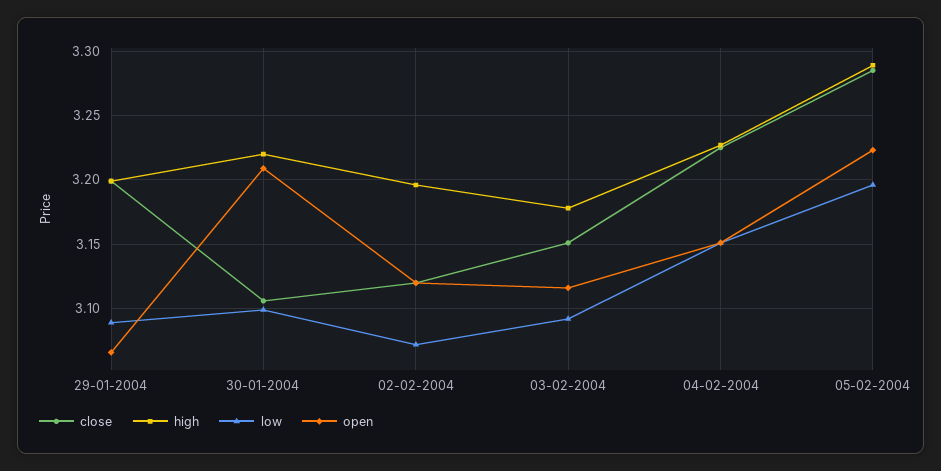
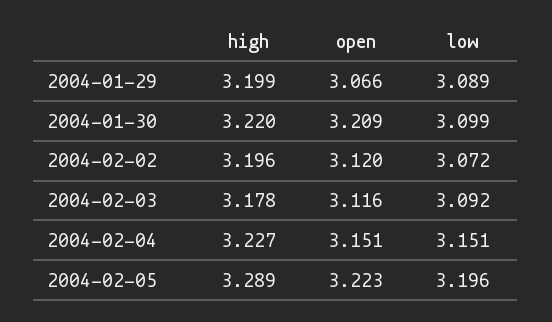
  {
-   "close": {
-     "29-01-2004": 3.2,
-     "30-01-2004": 3.105,
-     "02-02-2004": 3.12,
-     "03-02-2004": 3.15,
-     "04-02-2004": 3.225,
-     "05-02-2004": 3.285
-   },
    "high": {
      "29-01-2004": 3.199,
      "30-01-2004": 3.22,
      "02-02-2004": 3.196,
      "03-02-2004": 3.178,
      "04-02-2004": 3.227,
      "05-02-2004": 3.289
    },
    "low": {
      "29-01-2004": 3.089,
      "30-01-2004": 3.099,
      "02-02-2004": 3.072,
      "03-02-2004": 3.092,
      "04-02-2004": 3.151,
      "05-02-2004": 3.196
    },
    "open": {
      "29-01-2004": 3.066,
      "30-01-2004": 3.209,
      "02-02-2004": 3.12,
      "03-02-2004": 3.116,
      "04-02-2004": 3.151,
      "05-02-2004": 3.223
    }
  }

